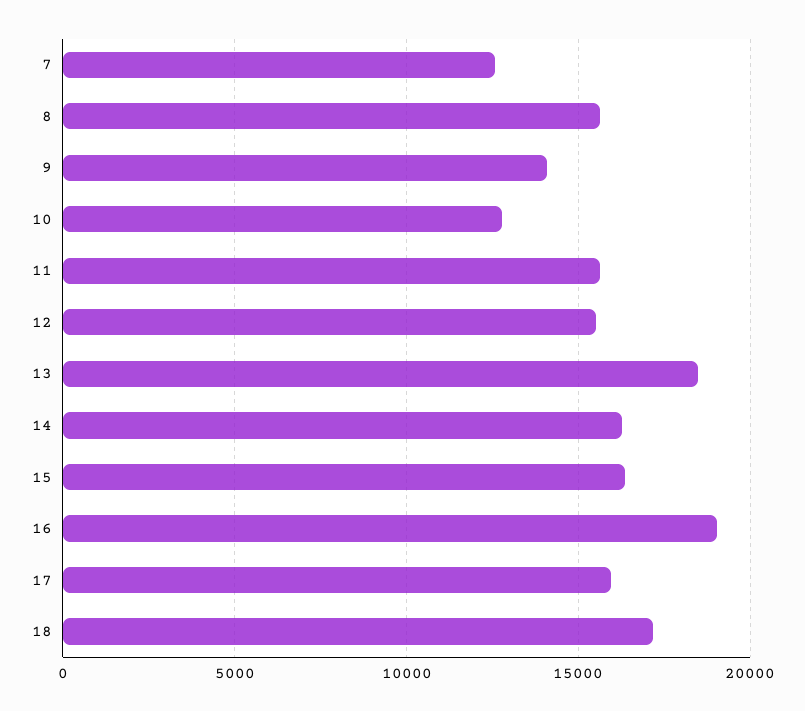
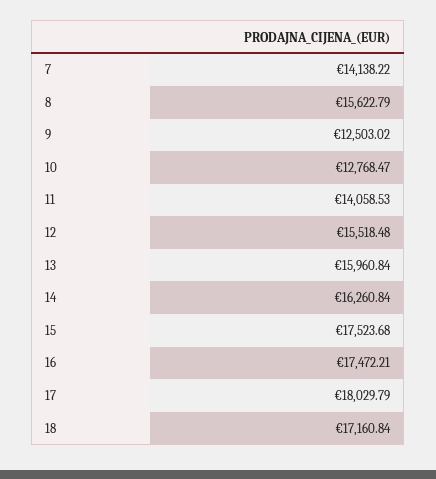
  {
-   "7": 12500,
+   "7": 14138.22,
    "8": 15622.79,
-   "9": 14000,
+   "9": 12503.02,
    "10": 12768.47,
-   "11": 15500,
+   "11": 14058.53,
    "12": 15518.48,
-   "13": 18500,
+   "13": 15960.84,
    "14": 16260.84,
-   "15": 16500,
+   "15": 17523.68,
-   "16": 19000,
+   "16": 17472.21,
-   "17": 16000,
+   "17": 18029.79,
    "18": 17160.84
  }

